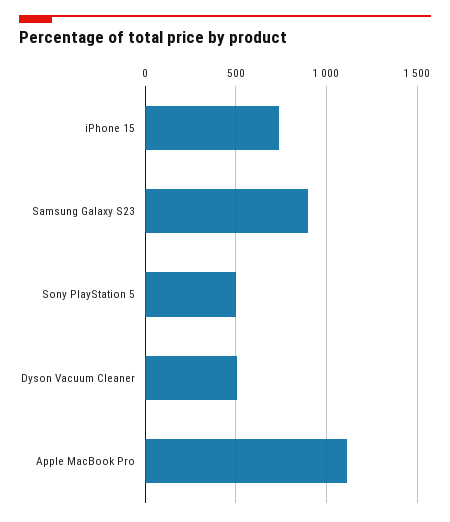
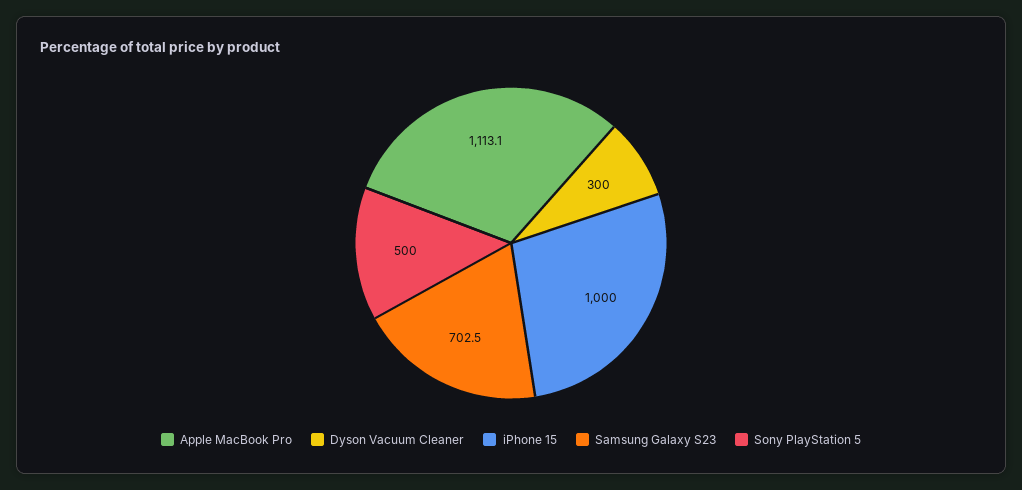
  {
-   "iPhone 15": 750,
+   "iPhone 15": 1000,
-   "Samsung Galaxy S23": 900,
+   "Samsung Galaxy S23": 702.5,
    "Sony PlayStation 5": 500,
-   "Dyson Vacuum Cleaner": 500,
+   "Dyson Vacuum Cleaner": 300,
    "Apple MacBook Pro": 1113.1
  }

